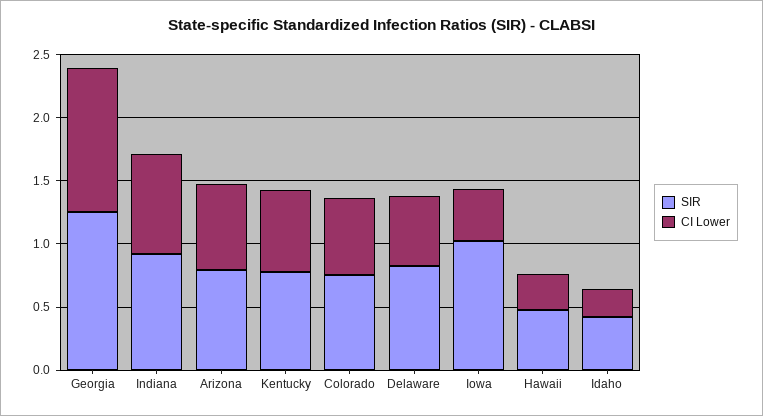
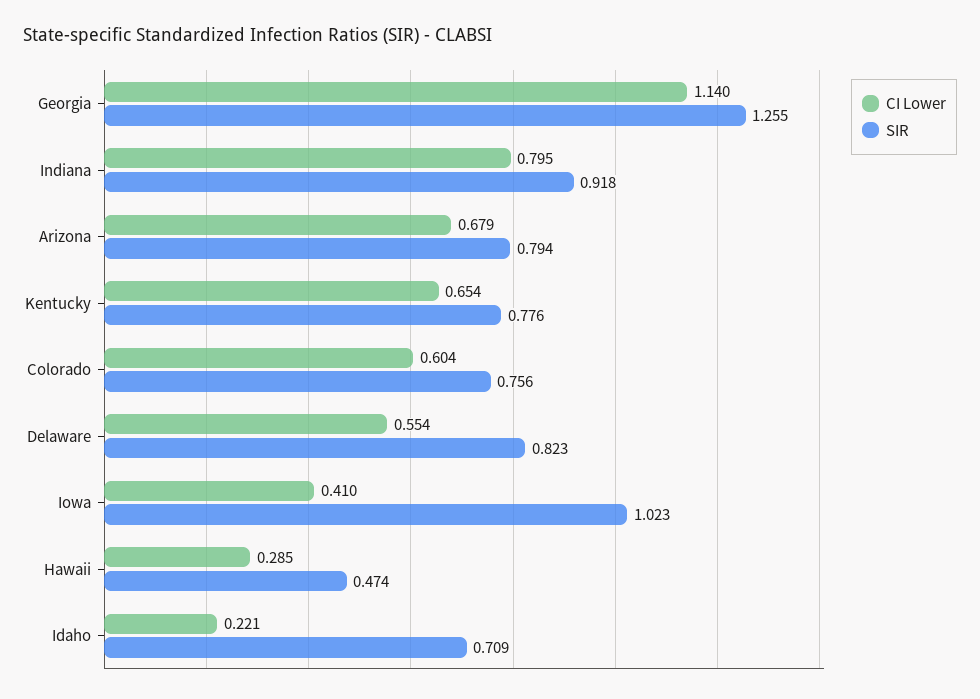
  {
    "SIR": {
      "Georgia": 1.255,
      "Indiana": 0.918,
      "Arizona": 0.794,
      "Kentucky": 0.776,
      "Colorado": 0.756,
      "Delaware": 0.823,
      "Iowa": 1.023,
      "Hawaii": 0.474,
-     "Idaho": 0.4
+     "Idaho": 0.709
    },
    "CI Lower": {
      "Georgia": 1.14,
      "Indiana": 0.795,
      "Arizona": 0.679,
      "Kentucky": 0.654,
      "Colorado": 0.604,
      "Delaware": 0.554,
      "Iowa": 0.41,
      "Hawaii": 0.285,
      "Idaho": 0.221
    }
  }

